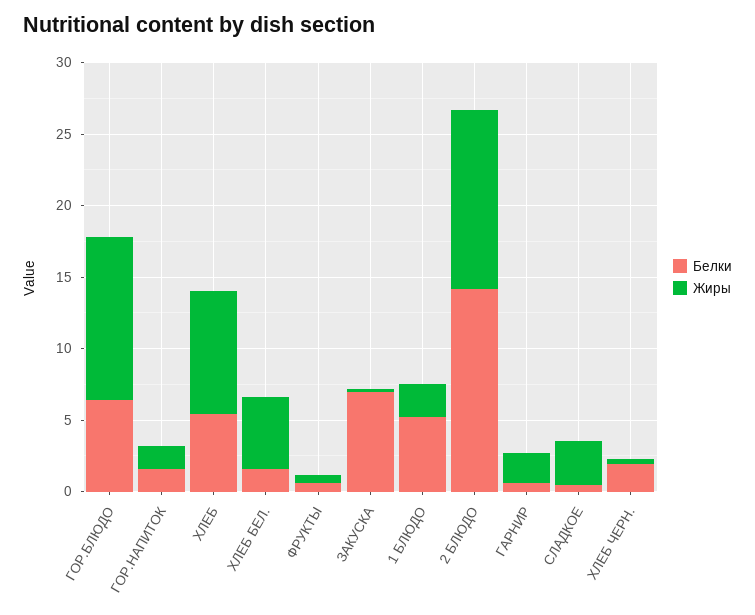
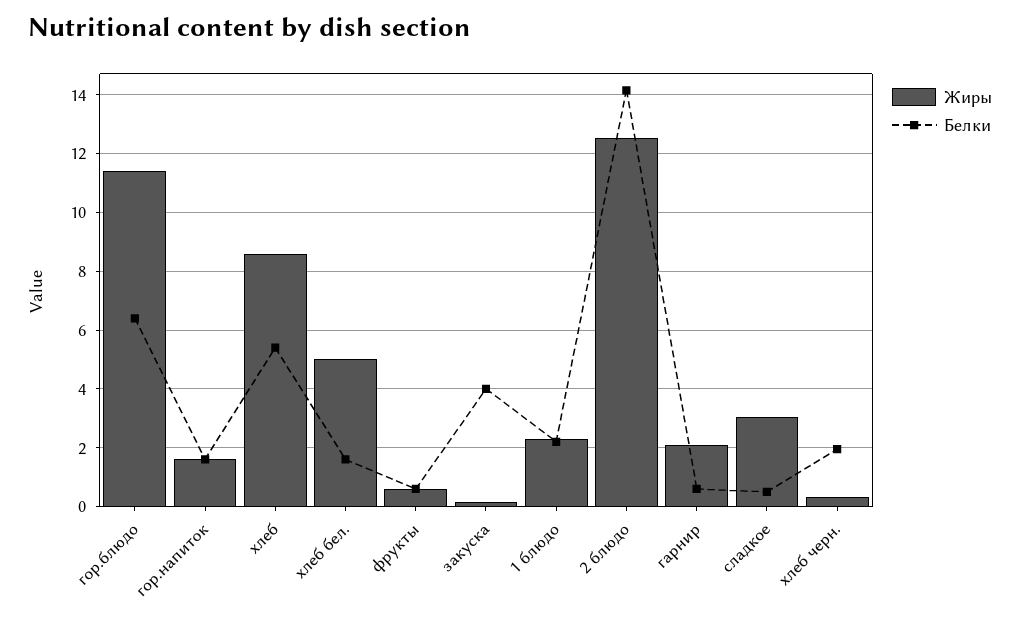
  {
    "Белки": {
      "ГОР.БЛЮДО": 6.5,
      "ГОР.НАПИТОК": 1.5,
      "ХЛЕБ": 5.5,
      "ХЛЕБ БЕЛ.": 1.5,
      "ФРУКТЫ": 0.5,
-     "ЗАКУСКА": 7,
+     "ЗАКУСКА": 4,
-     "1 БЛЮДО": 5,
+     "1 БЛЮДО": 2.25,
      "2 БЛЮДО": 14.25,
      "ГАРНИР": 0.5,
      "СЛАДКОЕ": 0.5,
      "ХЛЕБ ЧЕРН.": 2
    },
    "Жиры": {
      "ГОР.БЛЮДО": 11.5,
      "ГОР.НАПИТОК": 1.5,
      "ХЛЕБ": 8.5,
      "ХЛЕБ БЕЛ.": 5,
      "ФРУКТЫ": 0.5,
      "ЗАКУСКА": 0.25,
      "1 БЛЮДО": 2.25,
      "2 БЛЮДО": 12.5,
      "ГАРНИР": 2,
      "СЛАДКОЕ": 3,
      "ХЛЕБ ЧЕРН.": 0.25
    }
  }

